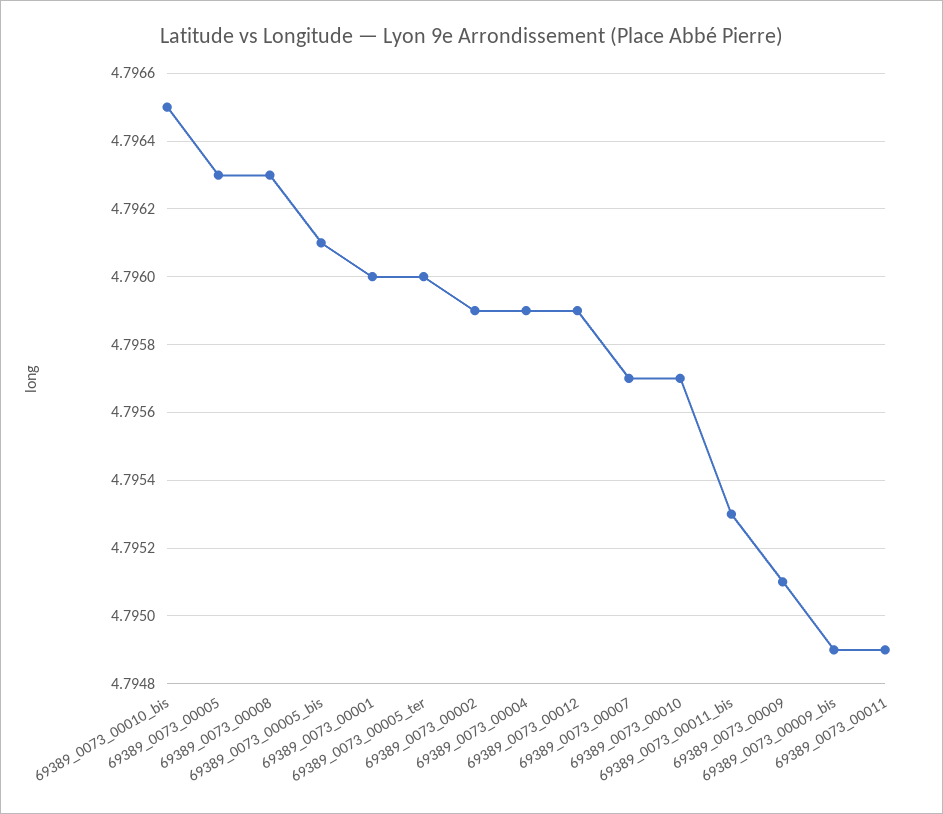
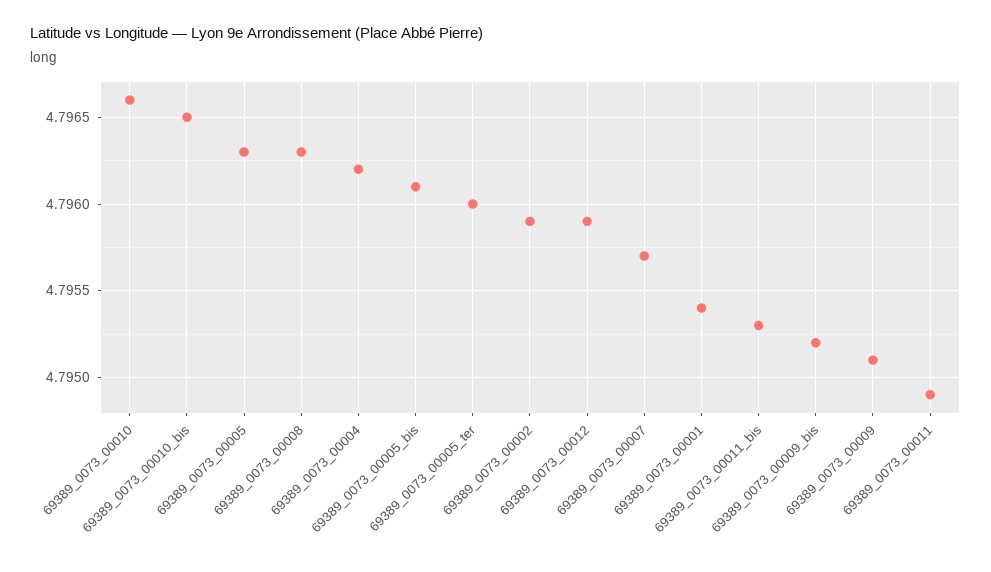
  {
    "69389_0073_00010_bis": 4.7965,
    "69389_0073_00005": 4.7963,
    "69389_0073_00008": 4.7963,
    "69389_0073_00005_bis": 4.7961,
-   "69389_0073_00001": 4.796,
+   "69389_0073_00001": 4.7954,
    "69389_0073_00005_ter": 4.796,
    "69389_0073_00002": 4.7959,
-   "69389_0073_00004": 4.7959,
+   "69389_0073_00004": 4.7962,
    "69389_0073_00012": 4.7959,
    "69389_0073_00007": 4.7957,
-   "69389_0073_00010": 4.7957,
+   "69389_0073_00010": 4.7966,
    "69389_0073_00011_bis": 4.7953,
    "69389_0073_00009": 4.7951,
-   "69389_0073_00009_bis": 4.7949,
+   "69389_0073_00009_bis": 4.7952,
    "69389_0073_00011": 4.7949
  }

